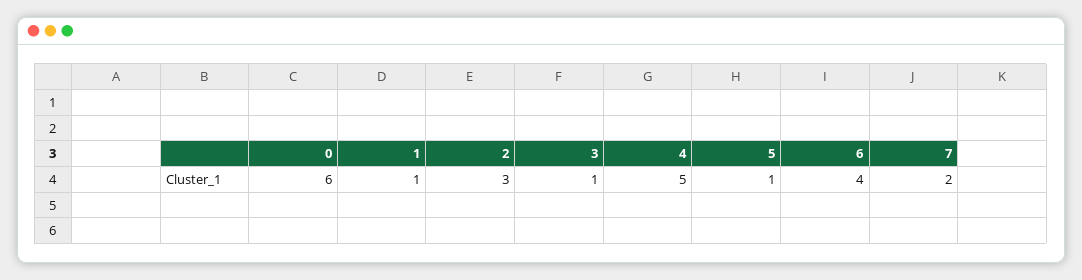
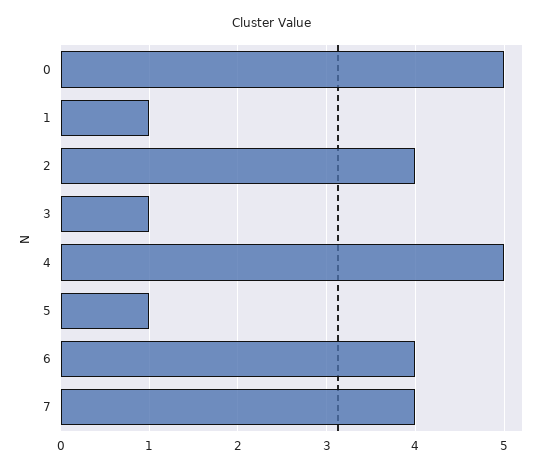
  {
-   "0": 6,
+   "0": 5,
    "1": 1,
-   "2": 3,
+   "2": 4,
    "3": 1,
    "4": 5,
    "5": 1,
    "6": 4,
-   "7": 2
+   "7": 4
  }

